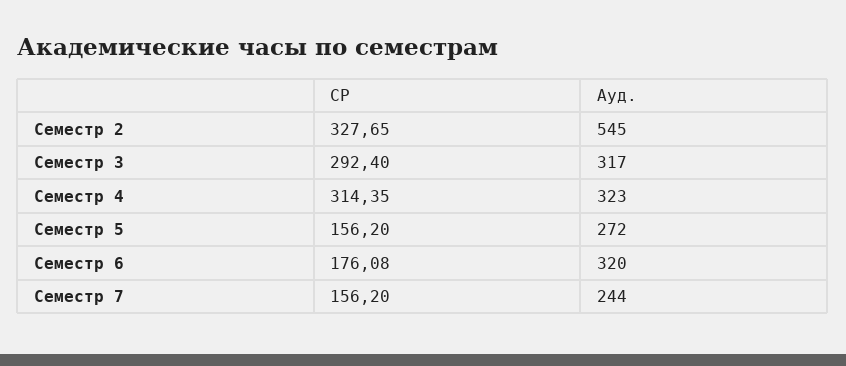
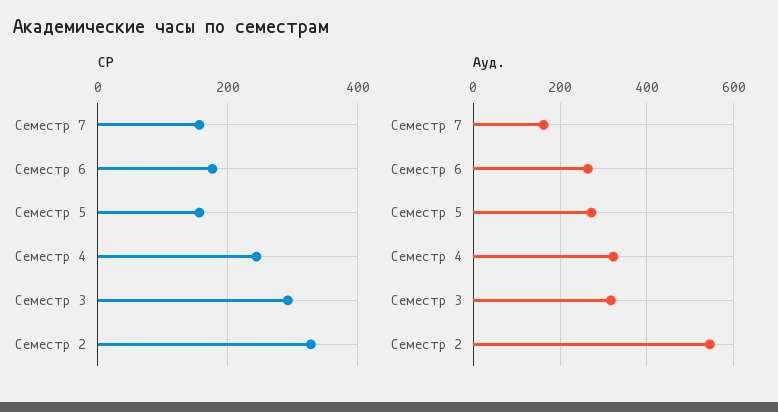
  {
    "СР": {
      "Семестр 2": 327.65,
      "Семестр 3": 292.4,
-     "Семестр 4": 314.35,
+     "Семестр 4": 240,
      "Семестр 5": 156.2,
      "Семестр 6": 176.08,
      "Семестр 7": 156.2
    },
    "Ауд.": {
      "Семестр 2": 545,
      "Семестр 3": 317,
      "Семестр 4": 323,
      "Семестр 5": 272,
-     "Семестр 6": 320,
+     "Семестр 6": 260,
-     "Семестр 7": 244
+     "Семестр 7": 160
    }
  }

